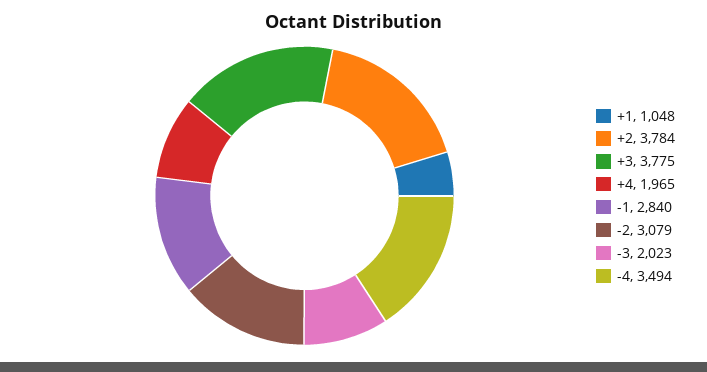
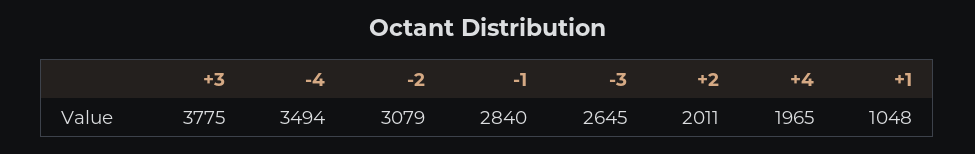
  {
    "+1": 1048,
-   "+2": 3784,
+   "+2": 2011,
    "+3": 3775,
    "+4": 1965,
    "-1": 2840,
    "-2": 3079,
-   "-3": 2023,
+   "-3": 2645,
    "-4": 3494
  }

